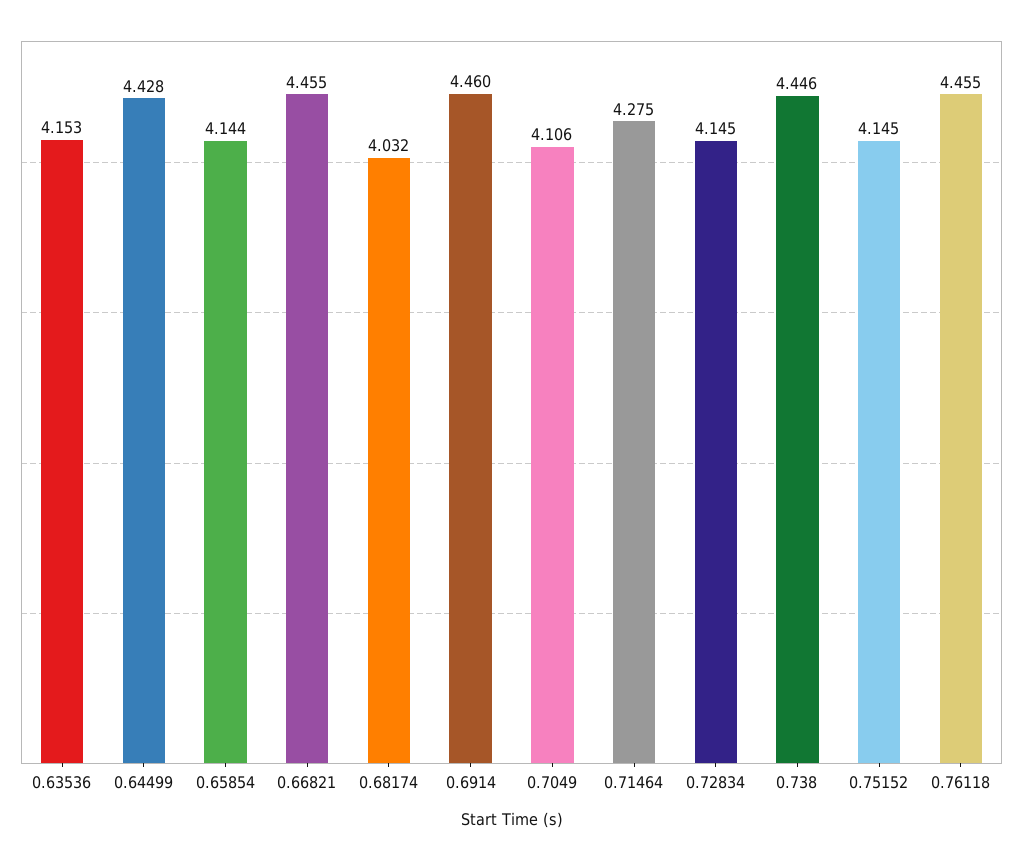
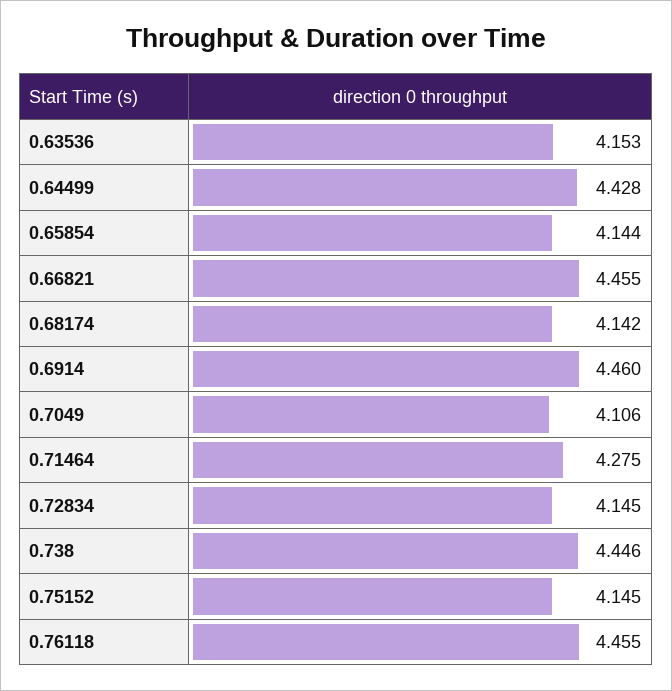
  {
    "0.63536": 4.153,
    "0.64499": 4.428,
    "0.65854": 4.144,
    "0.66821": 4.455,
-   "0.68174": 4.032,
+   "0.68174": 4.142,
    "0.6914": 4.46,
    "0.7049": 4.106,
    "0.71464": 4.275,
    "0.72834": 4.145,
    "0.738": 4.446,
    "0.75152": 4.145,
    "0.76118": 4.455
  }

